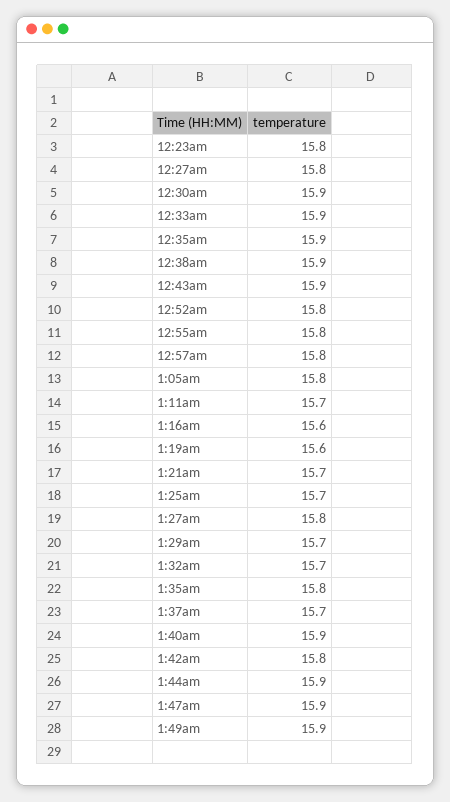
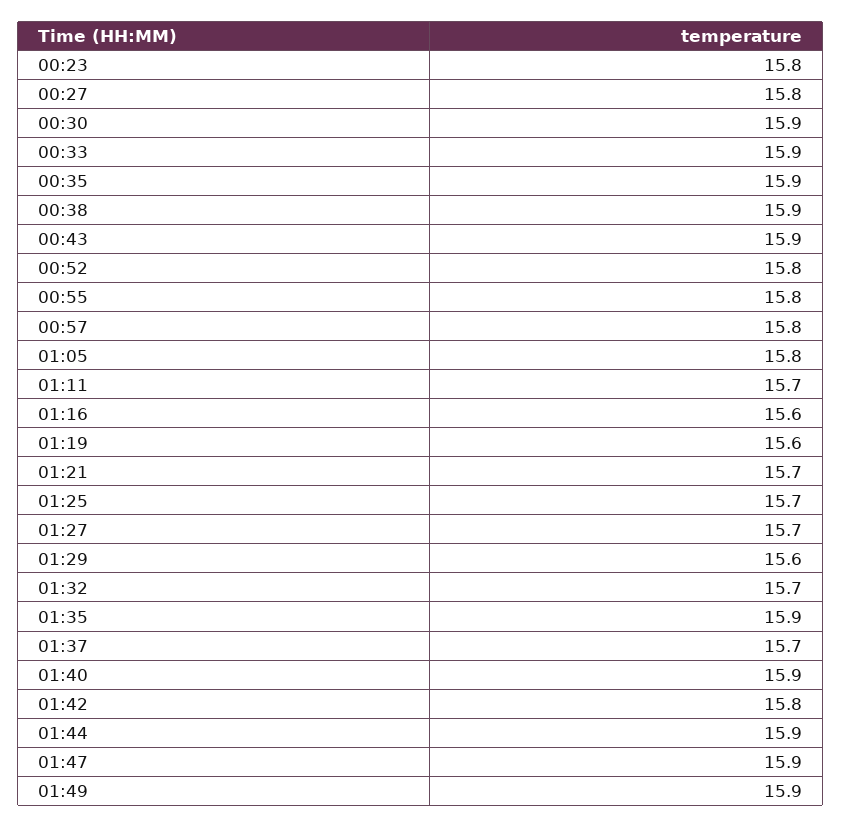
  {
    "12:23am": 15.8,
    "12:27am": 15.8,
    "12:30am": 15.9,
    "12:33am": 15.9,
    "12:35am": 15.9,
    "12:38am": 15.9,
    "12:43am": 15.9,
    "12:52am": 15.8,
    "12:55am": 15.8,
    "12:57am": 15.8,
    "1:05am": 15.8,
    "1:11am": 15.7,
    "1:16am": 15.6,
    "1:19am": 15.6,
    "1:21am": 15.7,
    "1:25am": 15.7,
-   "1:27am": 15.8,
+   "1:27am": 15.7,
-   "1:29am": 15.7,
+   "1:29am": 15.6,
    "1:32am": 15.7,
-   "1:35am": 15.8,
+   "1:35am": 15.9,
    "1:37am": 15.7,
    "1:40am": 15.9,
    "1:42am": 15.8,
    "1:44am": 15.9,
    "1:47am": 15.9,
    "1:49am": 15.9
  }

